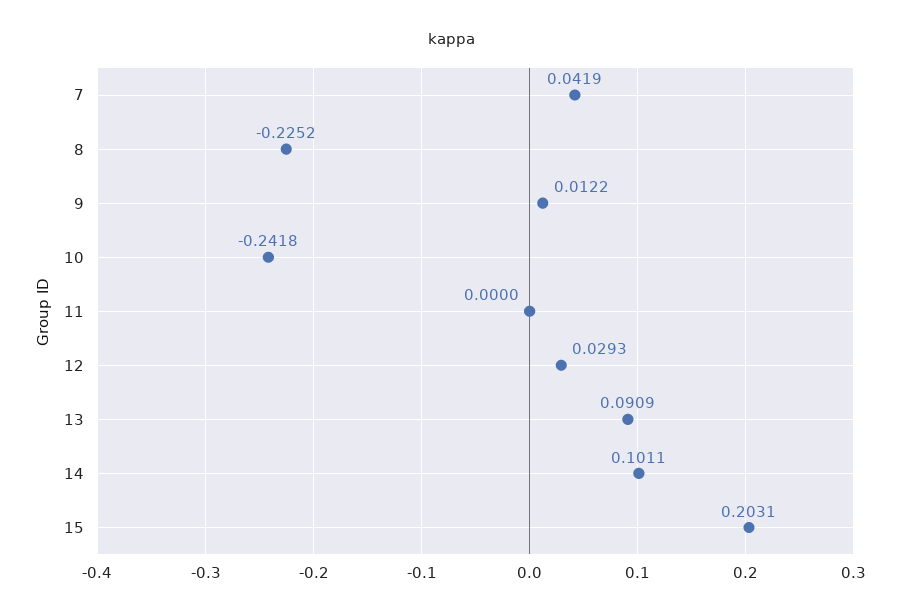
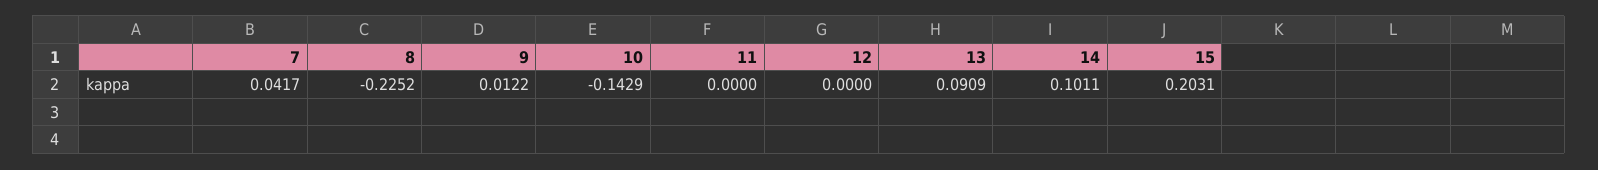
  {
-   "7": 0.0419,
+   "7": 0.0417,
    "8": -0.2252,
    "9": 0.0122,
-   "10": -0.2418,
+   "10": -0.1429,
    "11": 0,
-   "12": 0.0293,
+   "12": 0,
    "13": 0.0909,
    "14": 0.1011,
    "15": 0.2031
  }

